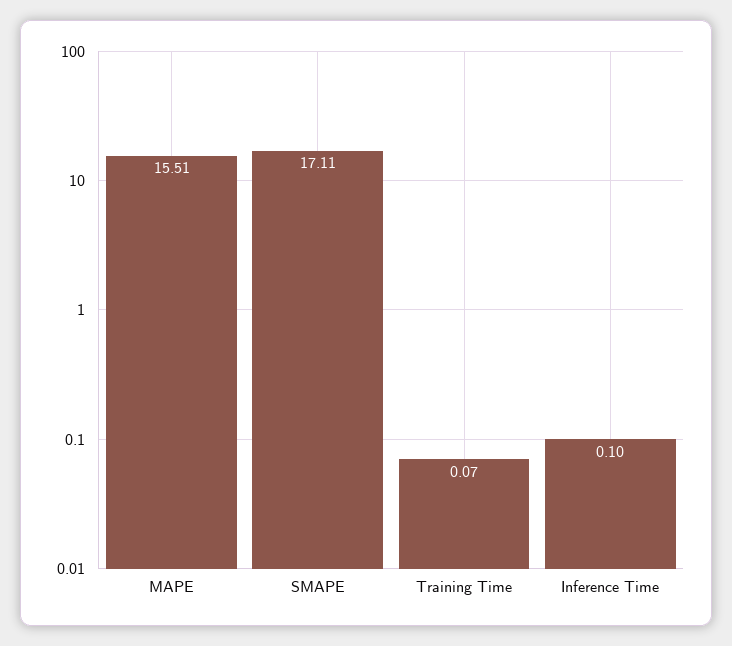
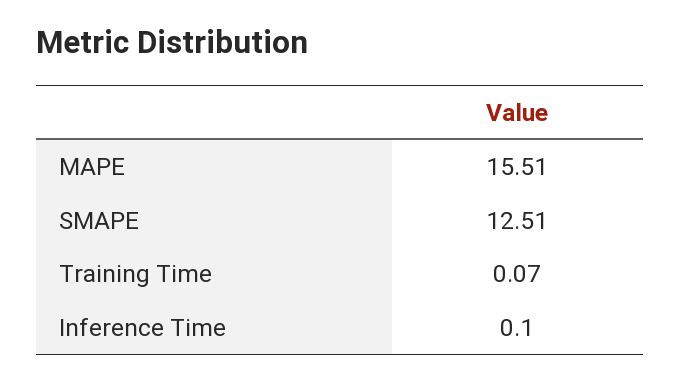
  {
    "MAPE": 15.51,
-   "SMAPE": 17.11,
+   "SMAPE": 12.51,
    "Training Time": 0.07,
    "Inference Time": 0.1
  }

